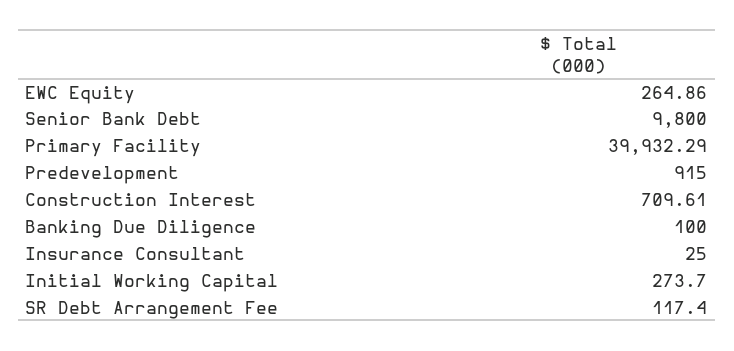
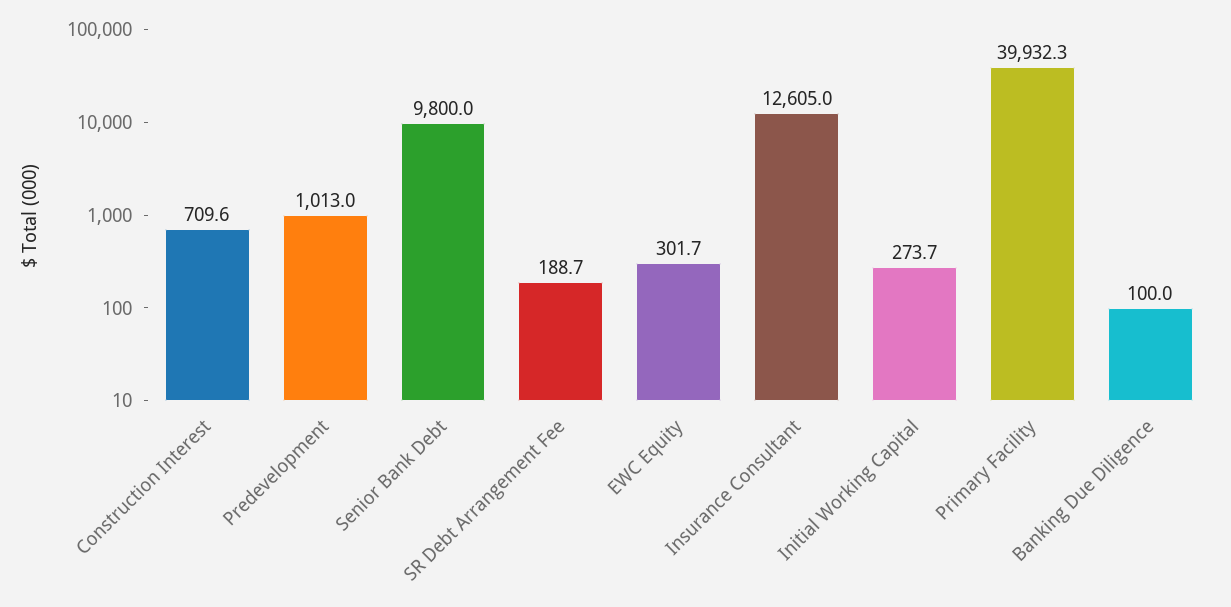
  {
-   "EWC Equity": 264.86,
+   "EWC Equity": 301.7,
    "Senior Bank Debt": 9800,
    "Primary Facility": 39932.29,
-   "Predevelopment": 915,
+   "Predevelopment": 1013,
    "Construction Interest": 709.61,
    "Banking Due Diligence": 100,
-   "Insurance Consultant": 25,
+   "Insurance Consultant": 12605,
    "Initial Working Capital": 273.7,
-   "SR Debt Arrangement Fee": 117.4
+   "SR Debt Arrangement Fee": 188.7
  }

